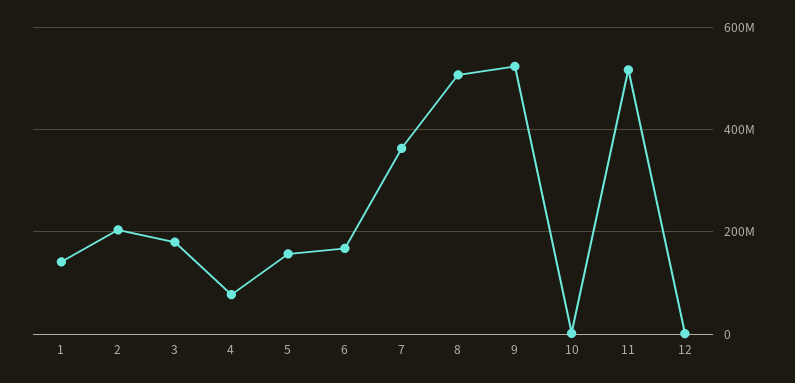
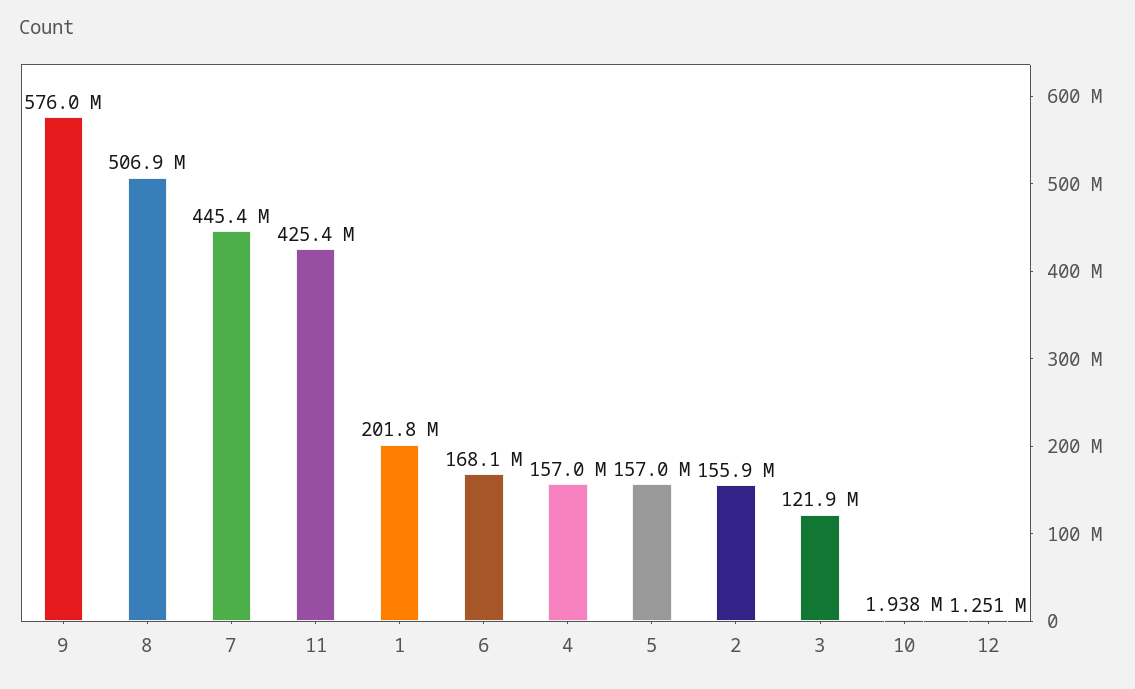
  {
-   "1": 140000000,
+   "1": 201800000,
-   "2": 200000000,
+   "2": 155900000,
-   "3": 180000000,
+   "3": 121900000,
-   "4": 80000000,
+   "4": 157000000,
    "5": 157000000,
    "6": 168100000,
-   "7": 360000000,
+   "7": 445400000,
    "8": 506900000,
-   "9": 520000000,
+   "9": 576000000,
    "10": 1938000,
-   "11": 520000000,
+   "11": 425400000,
    "12": 1251000
  }

